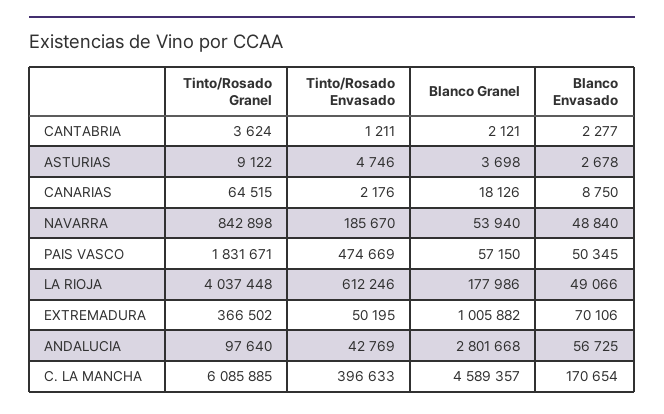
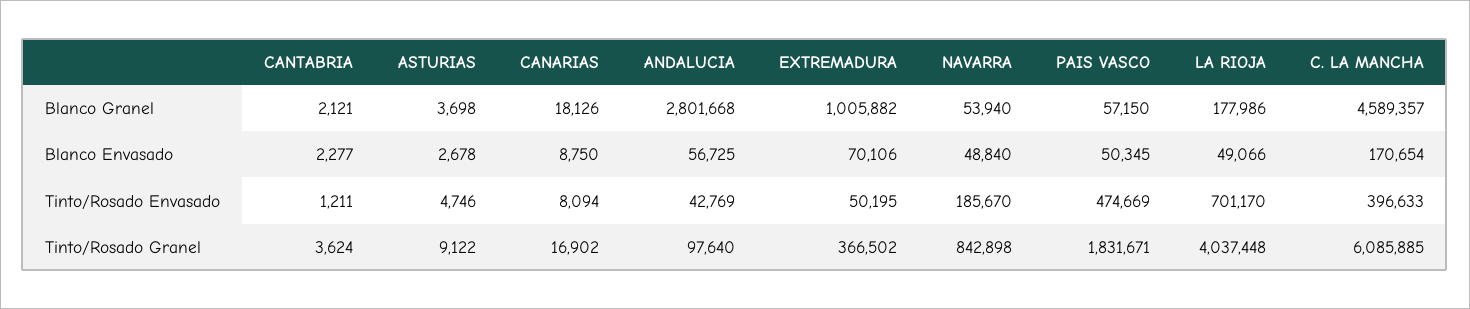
  {
    "Tinto/Rosado Granel": {
      "CANTABRIA": 3624,
      "ASTURIAS": 9122,
-     "CANARIAS": 64515,
+     "CANARIAS": 16902,
      "NAVARRA": 842898,
      "PAIS VASCO": 1831671,
      "LA RIOJA": 4037448,
      "EXTREMADURA": 366502,
      "ANDALUCIA": 97640,
      "C. LA MANCHA": 6085885
    },
    "Tinto/Rosado Envasado": {
      "CANTABRIA": 1211,
      "ASTURIAS": 4746,
-     "CANARIAS": 2176,
+     "CANARIAS": 8094,
      "NAVARRA": 185670,
      "PAIS VASCO": 474669,
-     "LA RIOJA": 612246,
+     "LA RIOJA": 701170,
      "EXTREMADURA": 50195,
      "ANDALUCIA": 42769,
      "C. LA MANCHA": 396633
    },
    "Blanco Granel": {
      "CANTABRIA": 2121,
      "ASTURIAS": 3698,
      "CANARIAS": 18126,
      "NAVARRA": 53940,
      "PAIS VASCO": 57150,
      "LA RIOJA": 177986,
      "EXTREMADURA": 1005882,
      "ANDALUCIA": 2801668,
      "C. LA MANCHA": 4589357
    },
    "Blanco Envasado": {
      "CANTABRIA": 2277,
      "ASTURIAS": 2678,
      "CANARIAS": 8750,
      "NAVARRA": 48840,
      "PAIS VASCO": 50345,
      "LA RIOJA": 49066,
      "EXTREMADURA": 70106,
      "ANDALUCIA": 56725,
      "C. LA MANCHA": 170654
    }
  }

